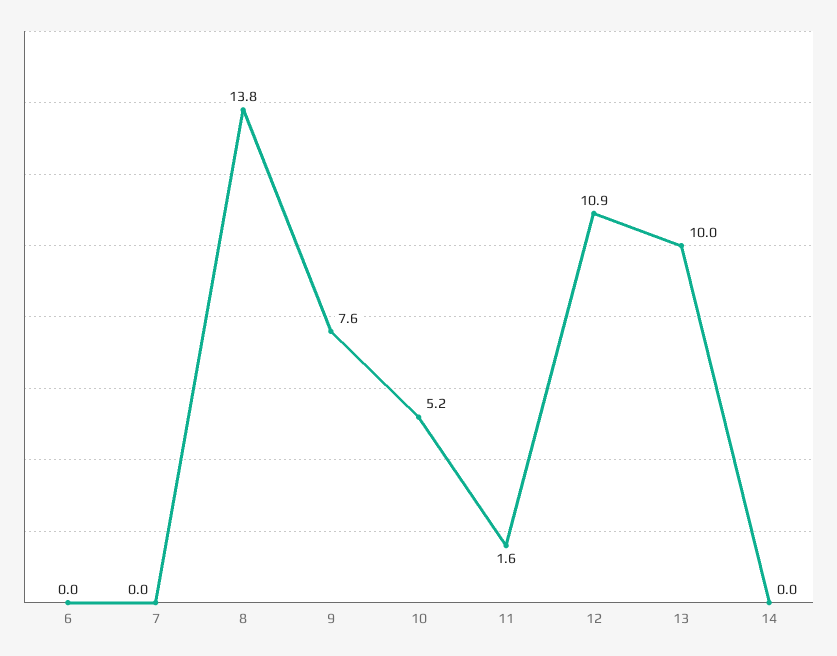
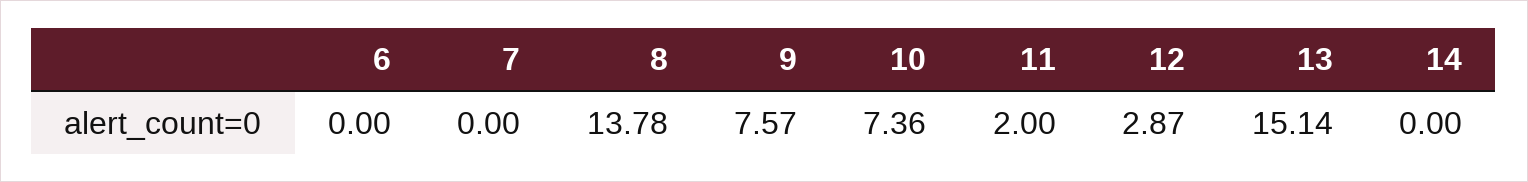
  {
    "6": 0,
    "7": 0,
    "8": 13.78,
    "9": 7.57,
-   "10": 5.2,
+   "10": 7.36,
-   "11": 1.6,
+   "11": 2,
-   "12": 10.9,
+   "12": 2.87,
-   "13": 10,
+   "13": 15.14,
    "14": 0
  }

